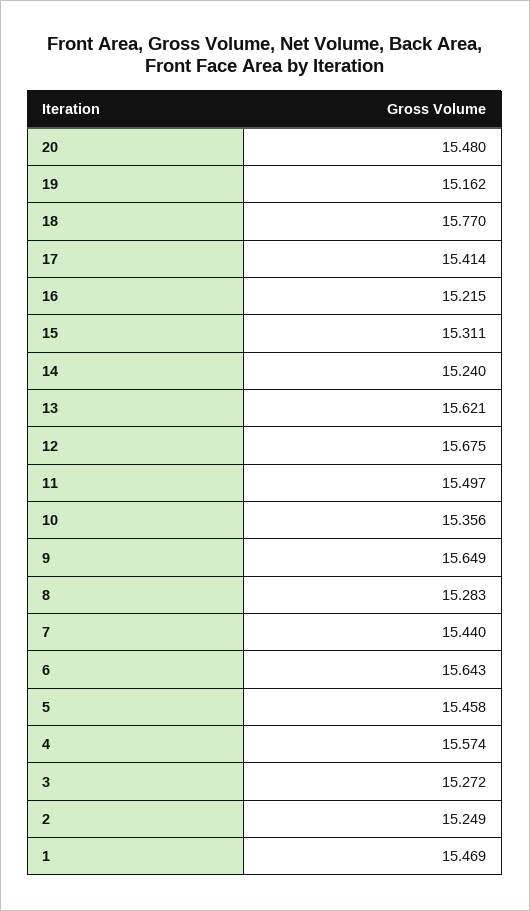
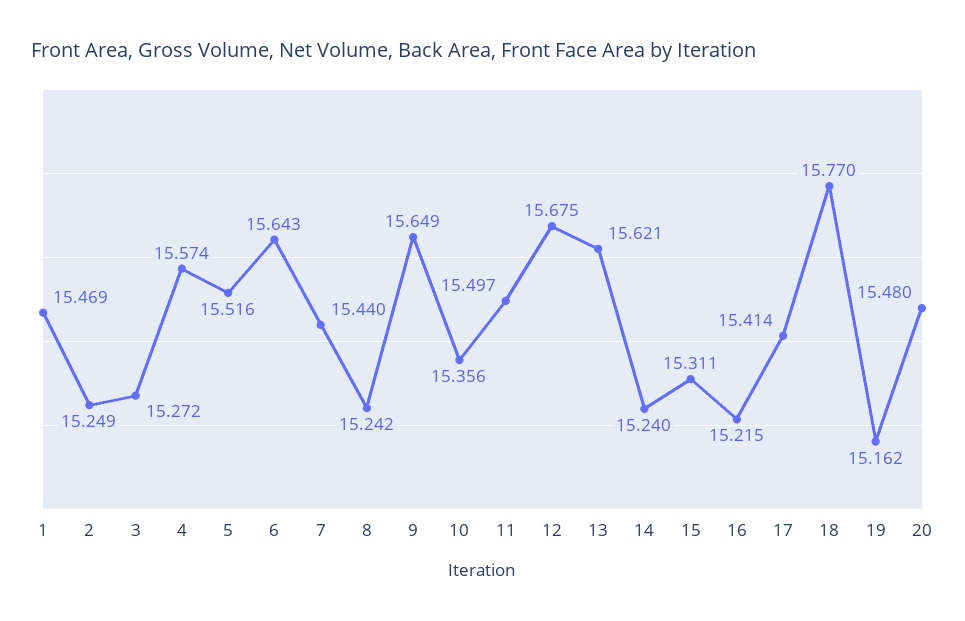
  {
    "20": 15.48,
    "19": 15.162,
    "18": 15.77,
    "17": 15.414,
    "16": 15.215,
    "15": 15.311,
    "14": 15.24,
    "13": 15.621,
    "12": 15.675,
    "11": 15.497,
    "10": 15.356,
    "9": 15.649,
-   "8": 15.283,
+   "8": 15.242,
    "7": 15.44,
    "6": 15.643,
-   "5": 15.458,
+   "5": 15.516,
    "4": 15.574,
    "3": 15.272,
    "2": 15.249,
    "1": 15.469
  }

